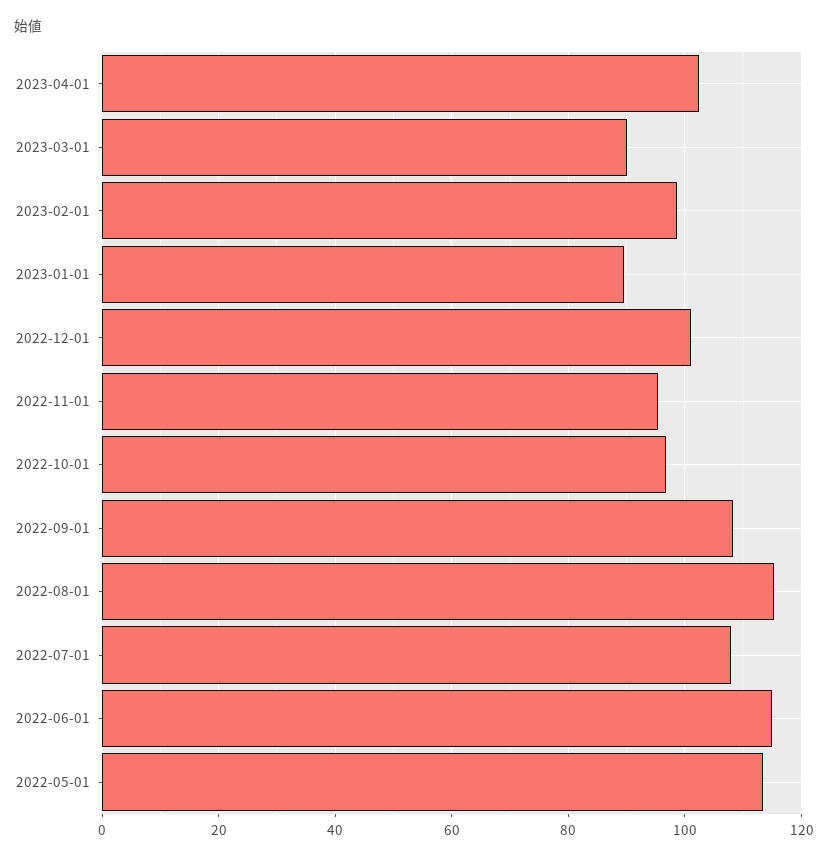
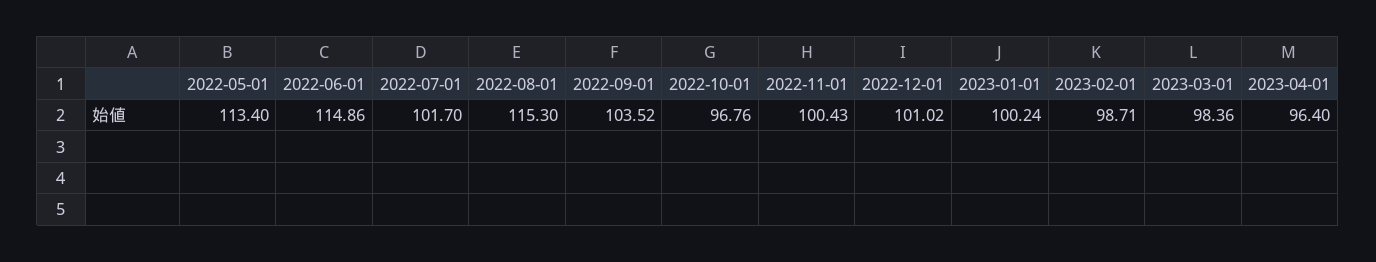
  {
-   "2023-04-01": 102,
+   "2023-04-01": 96.4,
-   "2023-03-01": 90,
+   "2023-03-01": 98.36,
    "2023-02-01": 98.71,
-   "2023-01-01": 90,
+   "2023-01-01": 100.24,
    "2022-12-01": 101.02,
-   "2022-11-01": 96,
+   "2022-11-01": 100.43,
    "2022-10-01": 96.76,
-   "2022-09-01": 108,
+   "2022-09-01": 103.52,
    "2022-08-01": 115.3,
-   "2022-07-01": 108,
+   "2022-07-01": 101.7,
    "2022-06-01": 114.86,
    "2022-05-01": 113.4
  }

